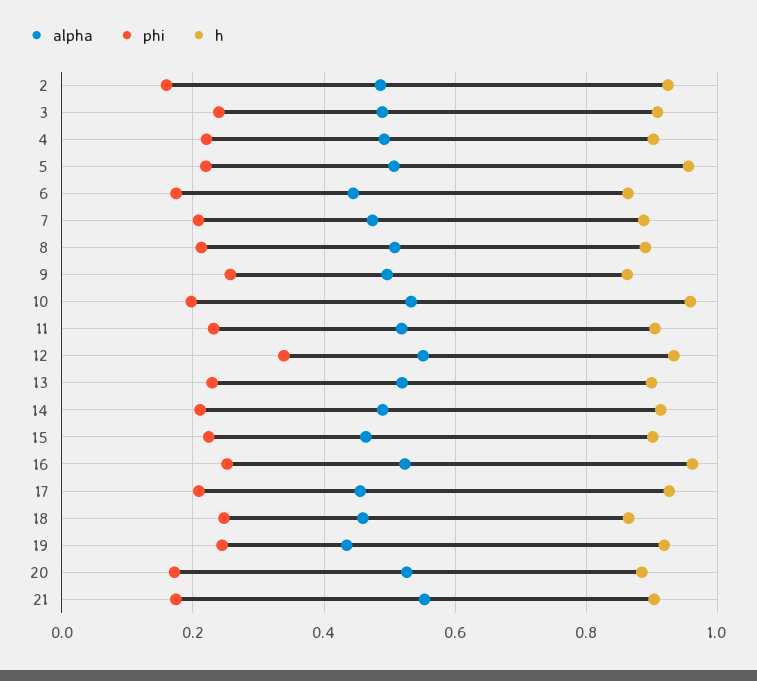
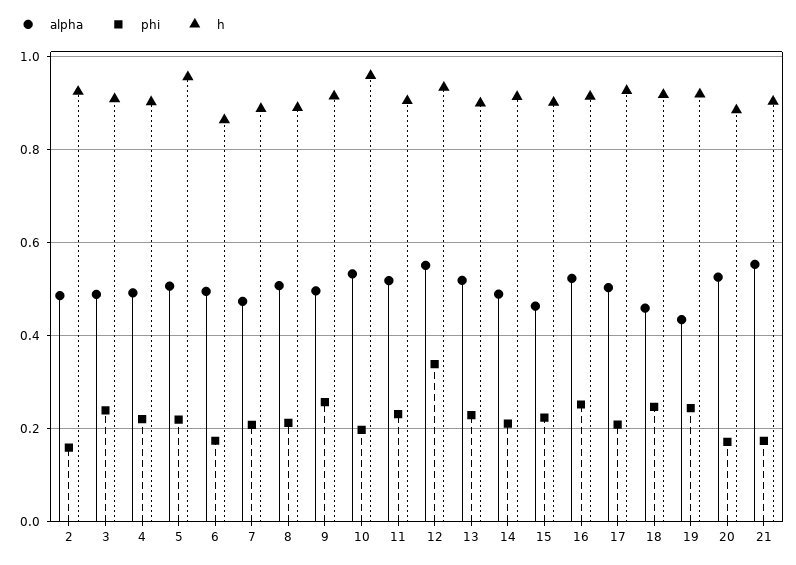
  {
    "alpha": {
      "2": 0.48,
      "3": 0.48,
      "4": 0.5,
      "5": 0.5,
-     "6": 0.44,
+     "6": 0.5,
      "7": 0.48,
      "8": 0.5,
      "9": 0.5,
      "10": 0.54,
      "11": 0.52,
      "12": 0.56,
      "13": 0.52,
      "14": 0.48,
      "15": 0.46,
      "16": 0.52,
-     "17": 0.46,
+     "17": 0.5,
      "18": 0.46,
      "19": 0.44,
      "20": 0.52,
      "21": 0.56
    },
    "phi": {
      "2": 0.16,
      "3": 0.24,
      "4": 0.22,
      "5": 0.22,
      "6": 0.18,
      "7": 0.2,
      "8": 0.22,
      "9": 0.26,
      "10": 0.2,
      "11": 0.24,
      "12": 0.34,
      "13": 0.22,
      "14": 0.22,
      "15": 0.22,
      "16": 0.26,
      "17": 0.2,
      "18": 0.24,
      "19": 0.24,
      "20": 0.18,
      "21": 0.18
    },
    "h": {
      "2": 0.92,
      "3": 0.9,
      "4": 0.9,
      "5": 0.96,
      "6": 0.86,
      "7": 0.88,
      "8": 0.9,
-     "9": 0.86,
+     "9": 0.92,
      "10": 0.96,
      "11": 0.9,
      "12": 0.94,
      "13": 0.9,
      "14": 0.92,
      "15": 0.9,
-     "16": 0.96,
+     "16": 0.92,
      "17": 0.92,
-     "18": 0.86,
+     "18": 0.92,
      "19": 0.92,
      "20": 0.88,
      "21": 0.9
    }
  }

